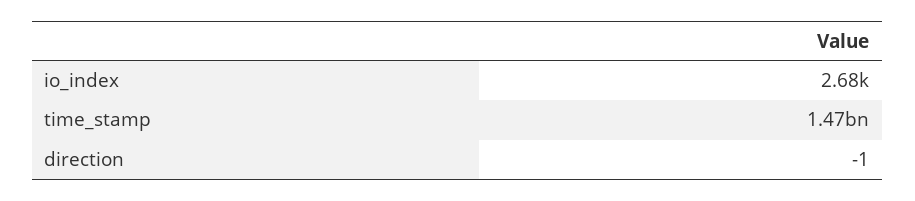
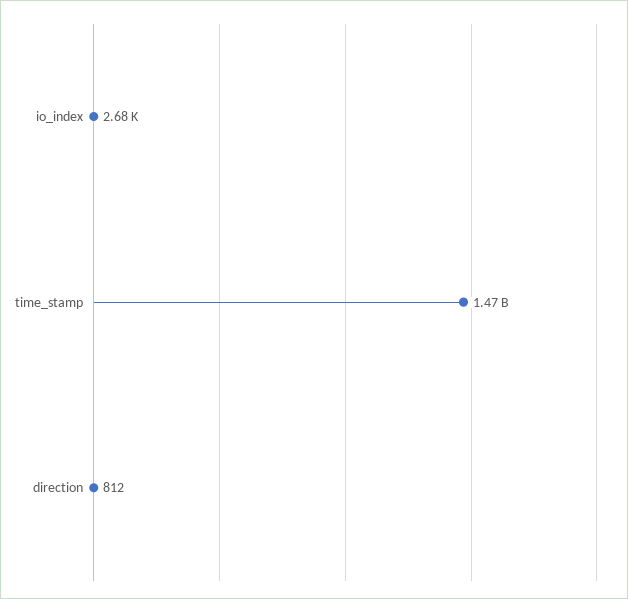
  {
    "io_index": 2680,
    "time_stamp": 1470000000,
-   "direction": -1
+   "direction": 812
  }

